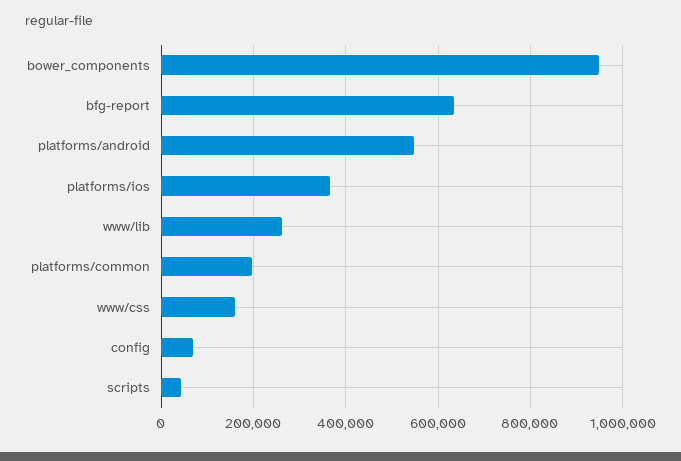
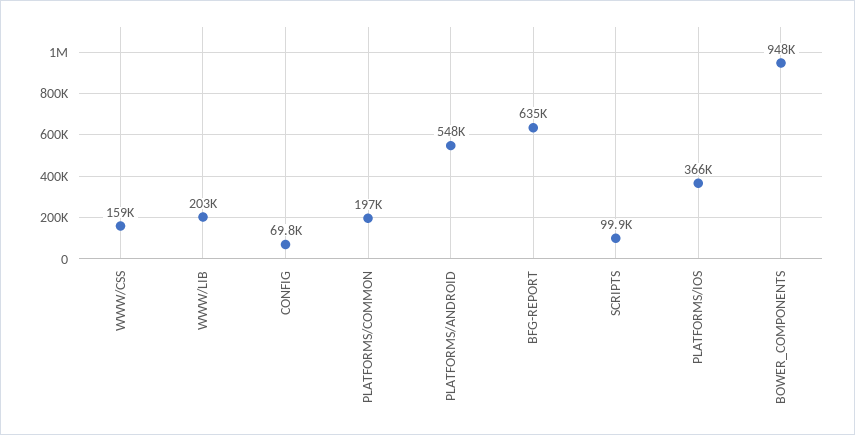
  {
    "bower_components": 948000,
    "bfg-report": 635000,
    "platforms/android": 548000,
    "platforms/ios": 366000,
-   "www/lib": 260000,
+   "www/lib": 203000,
    "platforms/common": 197000,
    "www/css": 159000,
    "config": 69800,
-   "scripts": 40000
+   "scripts": 99900
  }

